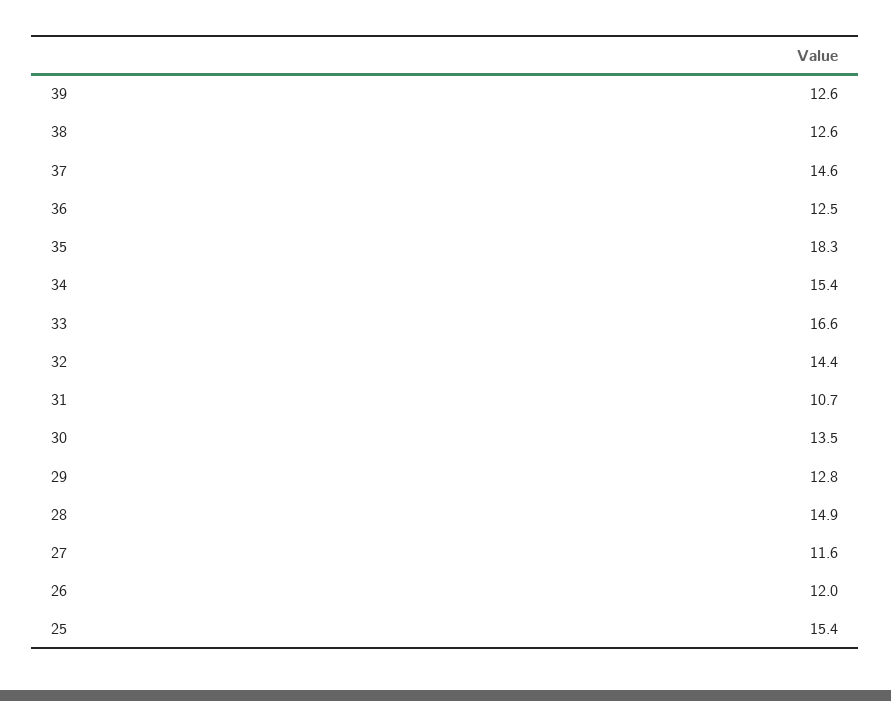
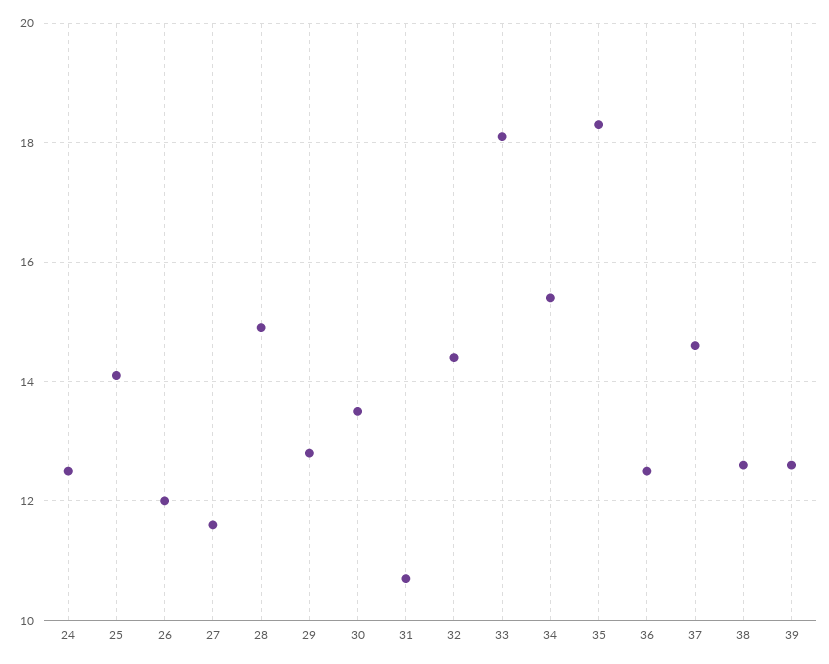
  {
    "39": 12.6,
    "38": 12.6,
    "37": 14.6,
    "36": 12.5,
    "35": 18.3,
    "34": 15.4,
-   "33": 16.6,
+   "33": 18,
    "32": 14.4,
    "31": 10.7,
    "30": 13.5,
    "29": 12.8,
    "28": 14.9,
    "27": 11.6,
    "26": 12,
-   "25": 15.4
+   "25": 14,
+   "24": 12.5
  }

